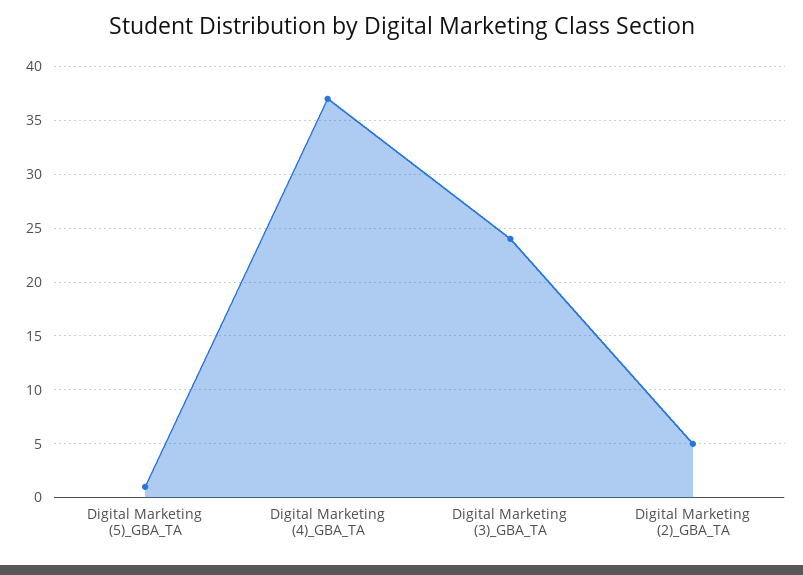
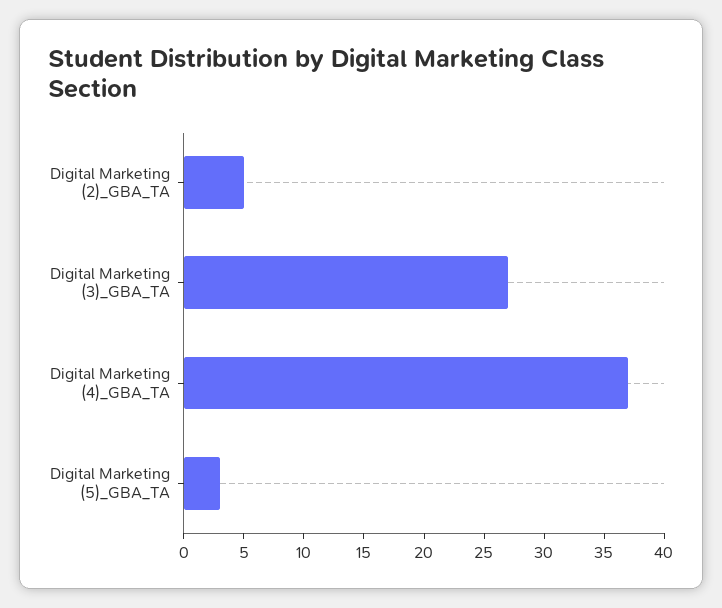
  {
-   "Digital Marketing (5)_GBA_TA": 1,
+   "Digital Marketing (5)_GBA_TA": 3,
    "Digital Marketing (4)_GBA_TA": 37,
-   "Digital Marketing (3)_GBA_TA": 24,
+   "Digital Marketing (3)_GBA_TA": 27,
    "Digital Marketing (2)_GBA_TA": 5
  }

